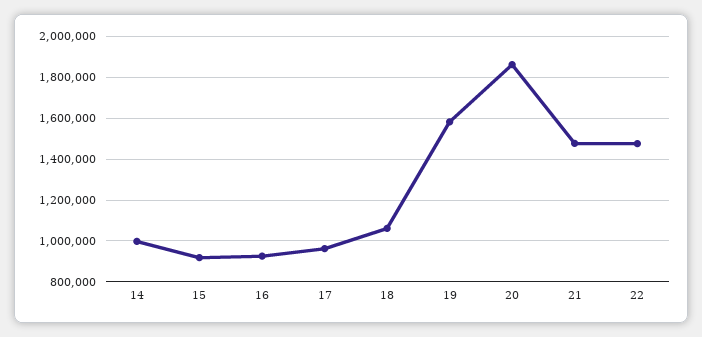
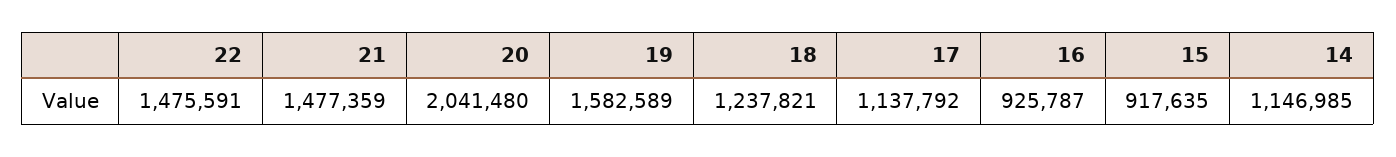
  {
-   "14": 1000000,
+   "14": 1146985,
    "15": 917635,
    "16": 925787,
-   "17": 950000,
+   "17": 1137792,
-   "18": 1050000,
+   "18": 1237821,
    "19": 1582589,
-   "20": 1850000,
+   "20": 2041480,
    "21": 1477359,
    "22": 1475591
  }

